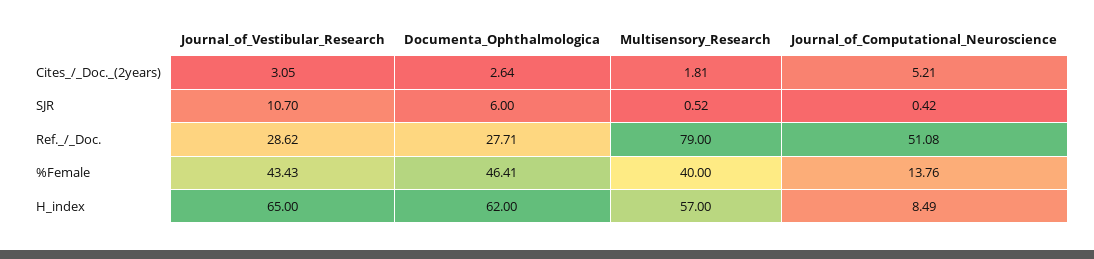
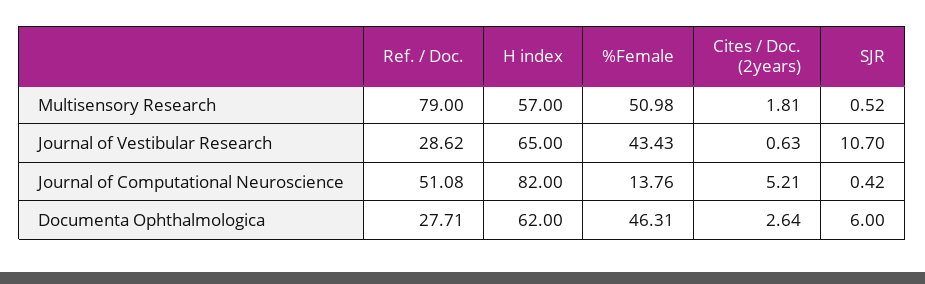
  {
    "Journal_of_Vestibular_Research": {
-     "Cites_/_Doc._(2years)": 3.05,
+     "Cites_/_Doc._(2years)": 0.63,
      "SJR": 10.7,
      "Ref._/_Doc.": 28.62,
      "%Female": 43.43,
      "H_index": 65
    },
    "Documenta_Ophthalmologica": {
      "Cites_/_Doc._(2years)": 2.64,
      "SJR": 6,
      "Ref._/_Doc.": 27.71,
-     "%Female": 46.41,
+     "%Female": 46.31,
      "H_index": 62
    },
    "Multisensory_Research": {
      "Cites_/_Doc._(2years)": 1.81,
      "SJR": 0.52,
      "Ref._/_Doc.": 79,
-     "%Female": 40,
+     "%Female": 50.98,
      "H_index": 57
    },
    "Journal_of_Computational_Neuroscience": {
      "Cites_/_Doc._(2years)": 5.21,
      "SJR": 0.42,
      "Ref._/_Doc.": 51.08,
      "%Female": 13.76,
-     "H_index": 8.49
+     "H_index": 82
    }
  }

